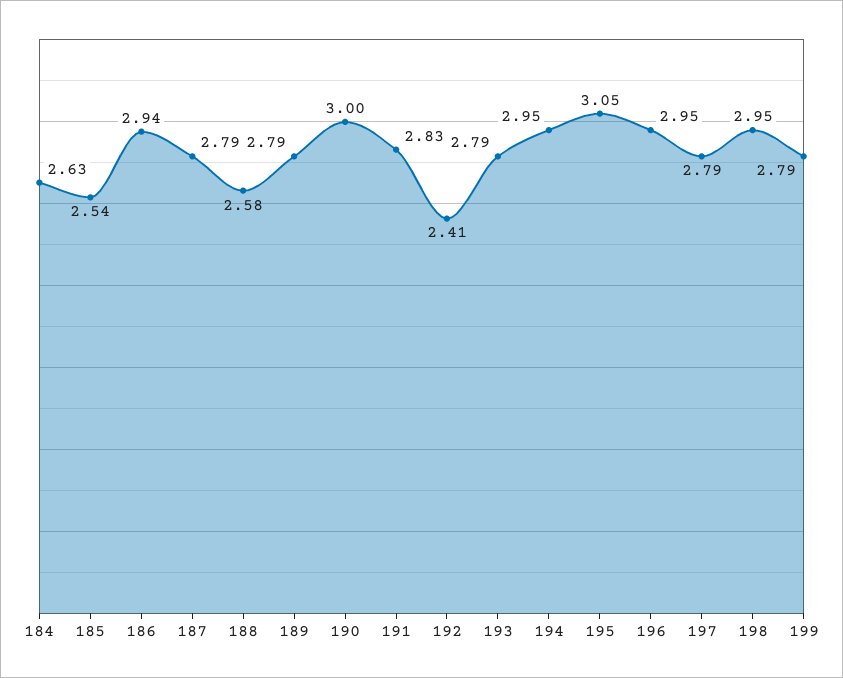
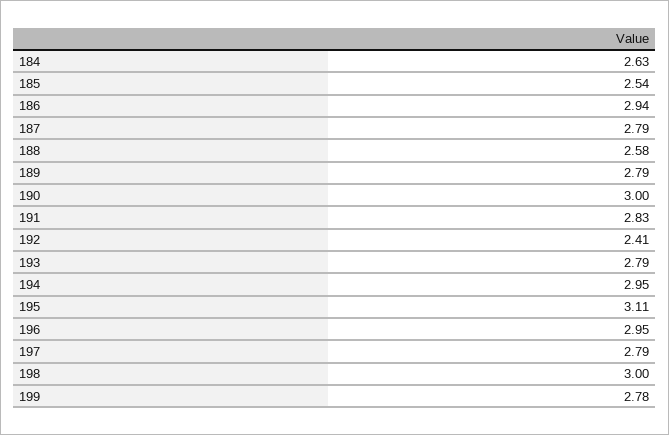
  {
    "184": 2.63,
    "185": 2.54,
    "186": 2.94,
    "187": 2.79,
    "188": 2.58,
    "189": 2.79,
    "190": 3,
    "191": 2.83,
    "192": 2.41,
    "193": 2.79,
    "194": 2.95,
-   "195": 3.05,
+   "195": 3.11,
    "196": 2.95,
    "197": 2.79,
-   "198": 2.95,
+   "198": 3,
-   "199": 2.79
+   "199": 2.78
  }

